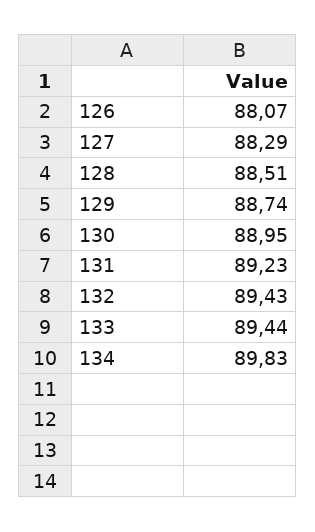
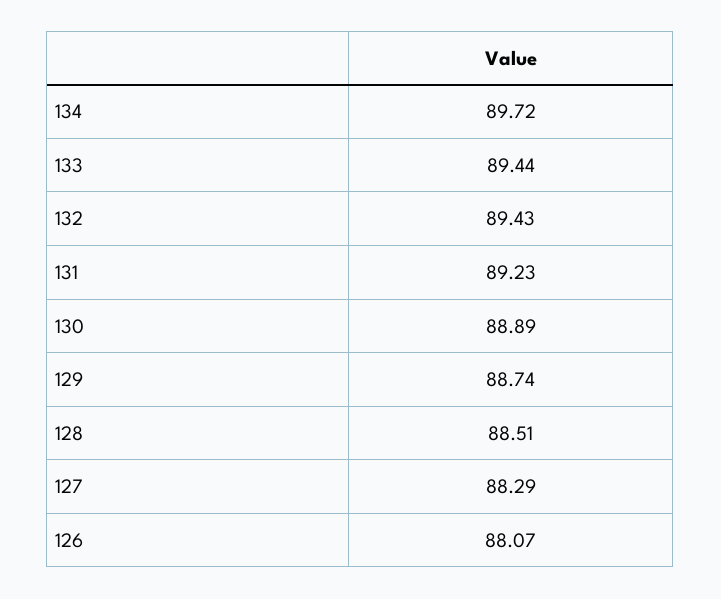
  {
    "126": 88.07,
    "127": 88.29,
    "128": 88.51,
    "129": 88.74,
-   "130": 88.95,
+   "130": 88.89,
    "131": 89.23,
    "132": 89.43,
    "133": 89.44,
-   "134": 89.83
+   "134": 89.72
  }

